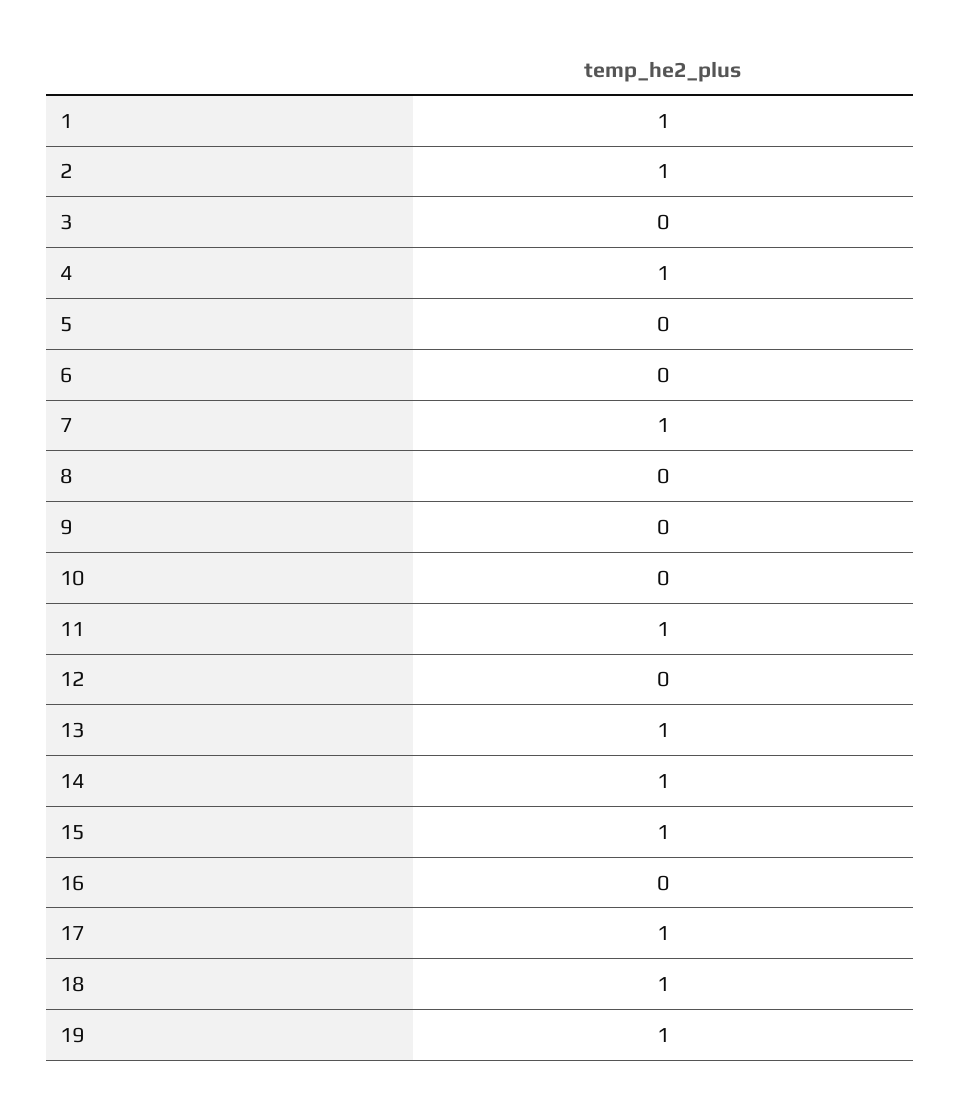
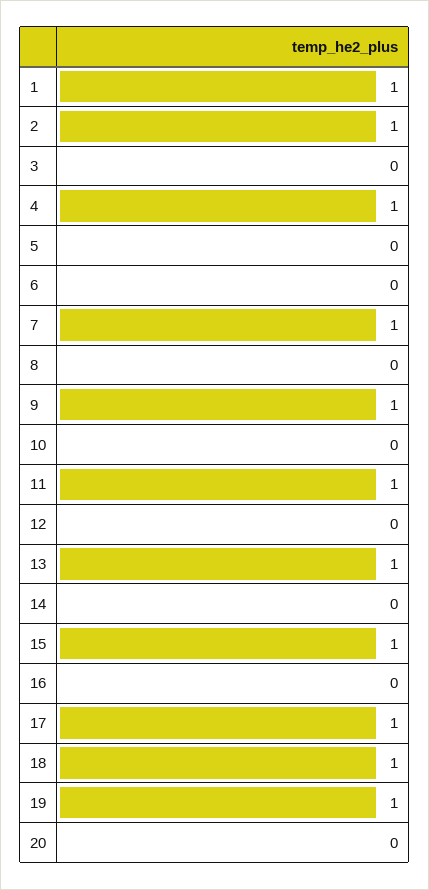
  {
    "1": 1,
    "2": 1,
    "3": 0,
    "4": 1,
    "5": 0,
    "6": 0,
    "7": 1,
    "8": 0,
-   "9": 0,
+   "9": 1,
    "10": 0,
    "11": 1,
    "12": 0,
    "13": 1,
-   "14": 1,
+   "14": 0,
    "15": 1,
    "16": 0,
    "17": 1,
    "18": 1,
-   "19": 1
+   "19": 1,
+   "20": 0
  }

